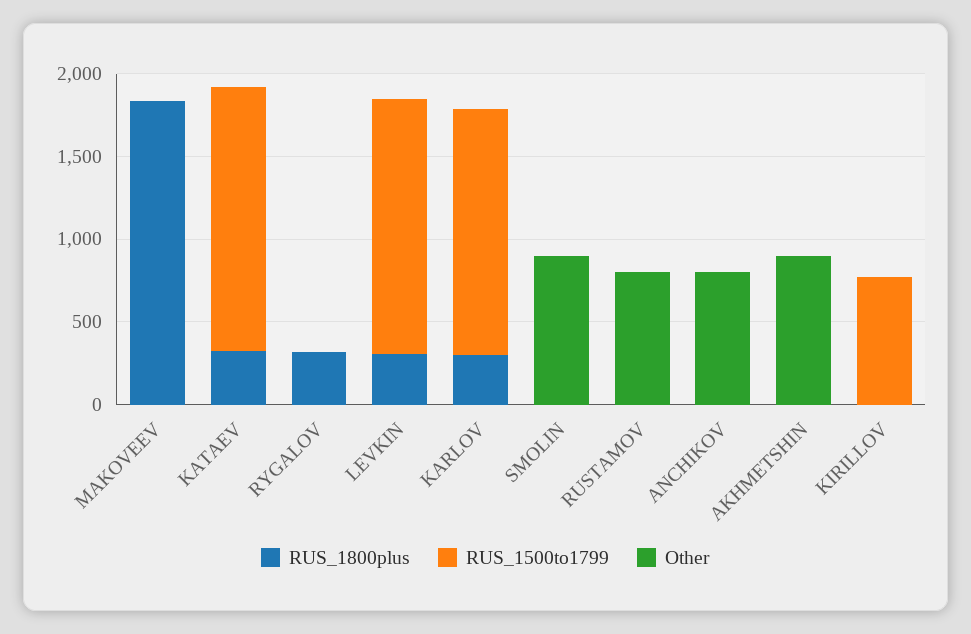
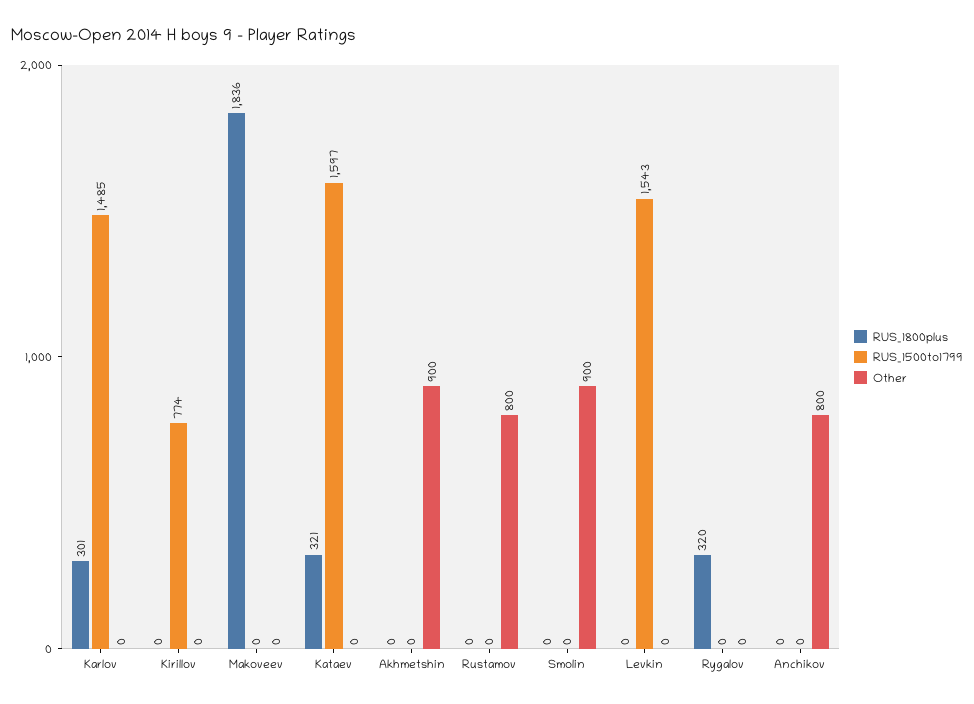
  {
    "RUS_1800plus": {
      "MAKOVEEV": 1836,
      "KATAEV": 321,
      "RYGALOV": 320,
-     "LEVKIN": 300,
+     "LEVKIN": 0,
      "KARLOV": 301,
      "SMOLIN": 0,
      "RUSTAMOV": 0,
      "ANCHIKOV": 0,
      "AKHMETSHIN": 0,
      "KIRILLOV": 0
    },
    "RUS_1500to1799": {
      "MAKOVEEV": 0,
      "KATAEV": 1597,
      "RYGALOV": 0,
      "LEVKIN": 1543,
      "KARLOV": 1485,
      "SMOLIN": 0,
      "RUSTAMOV": 0,
      "ANCHIKOV": 0,
      "AKHMETSHIN": 0,
      "KIRILLOV": 774
    },
    "Other": {
      "MAKOVEEV": 0,
      "KATAEV": 0,
      "RYGALOV": 0,
      "LEVKIN": 0,
      "KARLOV": 0,
      "SMOLIN": 900,
      "RUSTAMOV": 800,
      "ANCHIKOV": 800,
      "AKHMETSHIN": 900,
      "KIRILLOV": 0
    }
  }

